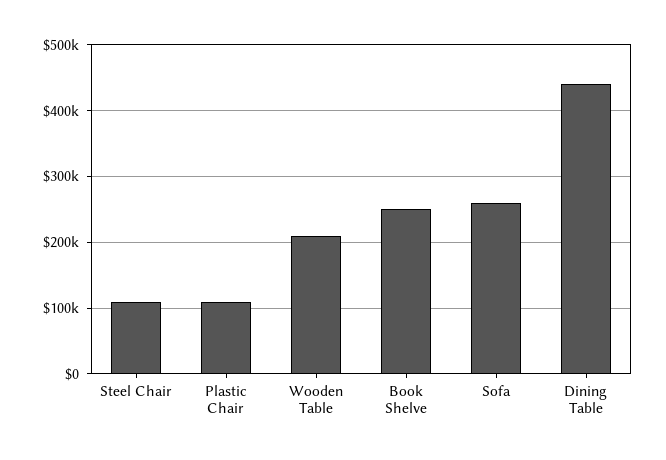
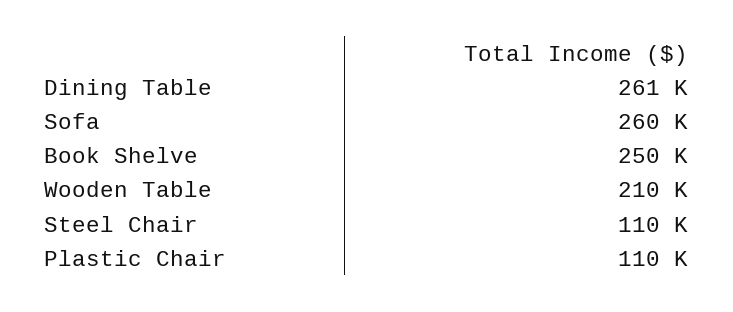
  {
    "Steel Chair": 110000,
    "Plastic Chair": 110000,
    "Wooden Table": 210000,
    "Book Shelve": 250000,
    "Sofa": 260000,
-   "Dining Table": 440000
+   "Dining Table": 261000
  }

